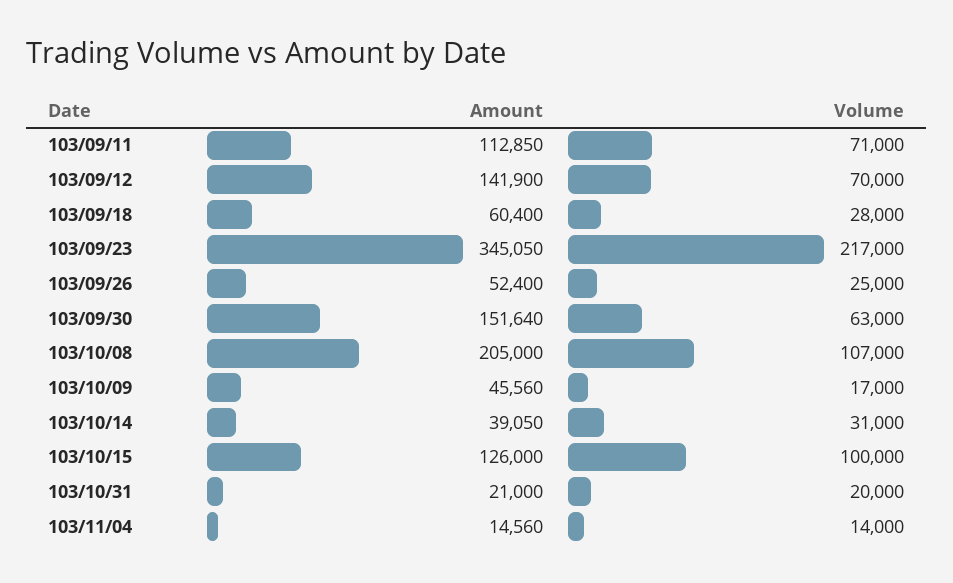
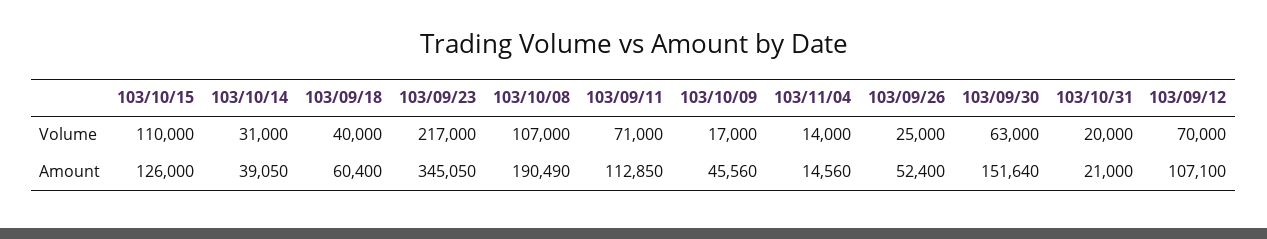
  {
    "Amount": {
      "103/09/11": 112850,
-     "103/09/12": 141900,
+     "103/09/12": 107100,
      "103/09/18": 60400,
      "103/09/23": 345050,
      "103/09/26": 52400,
      "103/09/30": 151640,
-     "103/10/08": 205000,
+     "103/10/08": 190490,
      "103/10/09": 45560,
      "103/10/14": 39050,
      "103/10/15": 126000,
      "103/10/31": 21000,
      "103/11/04": 14560
    },
    "Volume": {
      "103/09/11": 71000,
      "103/09/12": 70000,
-     "103/09/18": 28000,
+     "103/09/18": 40000,
      "103/09/23": 217000,
      "103/09/26": 25000,
      "103/09/30": 63000,
      "103/10/08": 107000,
      "103/10/09": 17000,
      "103/10/14": 31000,
-     "103/10/15": 100000,
+     "103/10/15": 110000,
      "103/10/31": 20000,
      "103/11/04": 14000
    }
  }

